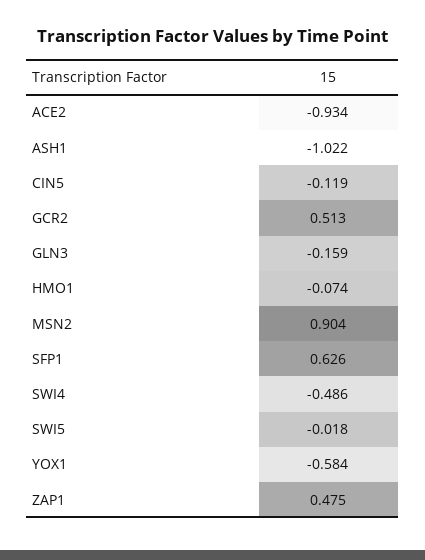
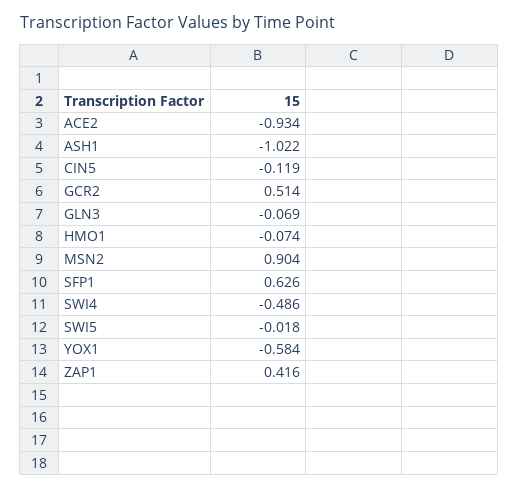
  {
    "ACE2": -0.934,
    "ASH1": -1.022,
    "CIN5": -0.119,
-   "GCR2": 0.513,
+   "GCR2": 0.514,
-   "GLN3": -0.159,
+   "GLN3": -0.069,
    "HMO1": -0.074,
    "MSN2": 0.904,
    "SFP1": 0.626,
    "SWI4": -0.486,
    "SWI5": -0.018,
    "YOX1": -0.584,
-   "ZAP1": 0.475
+   "ZAP1": 0.416
  }

